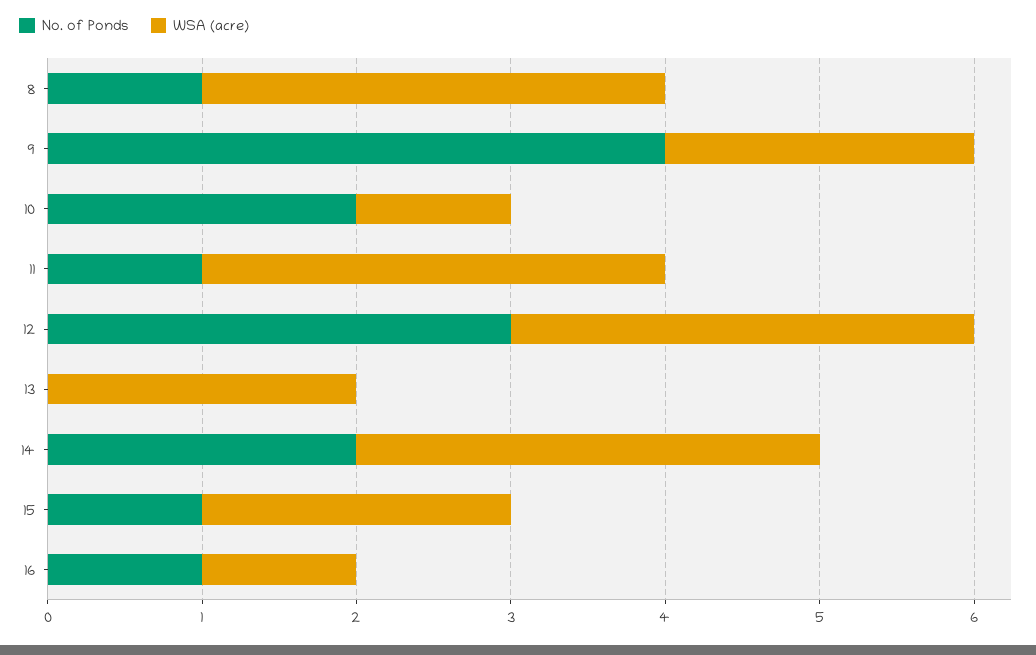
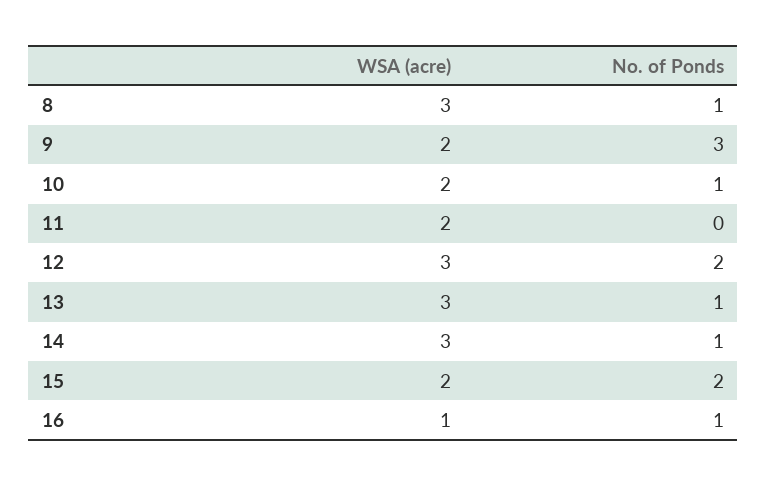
  {
    "No. of Ponds": {
      "8": 1,
-     "9": 4,
+     "9": 3,
-     "10": 2,
+     "10": 1,
-     "11": 1,
+     "11": 0,
-     "12": 3,
+     "12": 2,
-     "13": 0,
+     "13": 1,
-     "14": 2,
+     "14": 1,
-     "15": 1,
+     "15": 2,
      "16": 1
    },
    "WSA (acre)": {
      "8": 3,
      "9": 2,
-     "10": 1,
+     "10": 2,
-     "11": 3,
+     "11": 2,
      "12": 3,
-     "13": 2,
+     "13": 3,
      "14": 3,
      "15": 2,
      "16": 1
    }
  }

